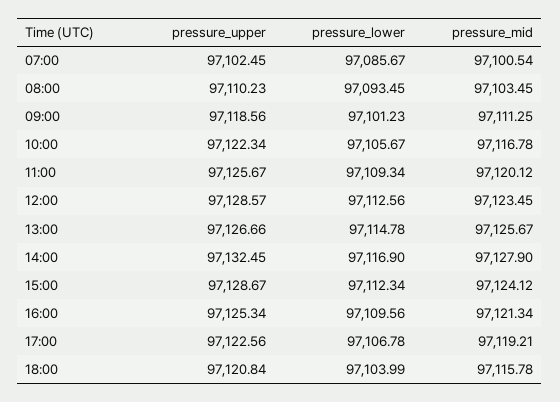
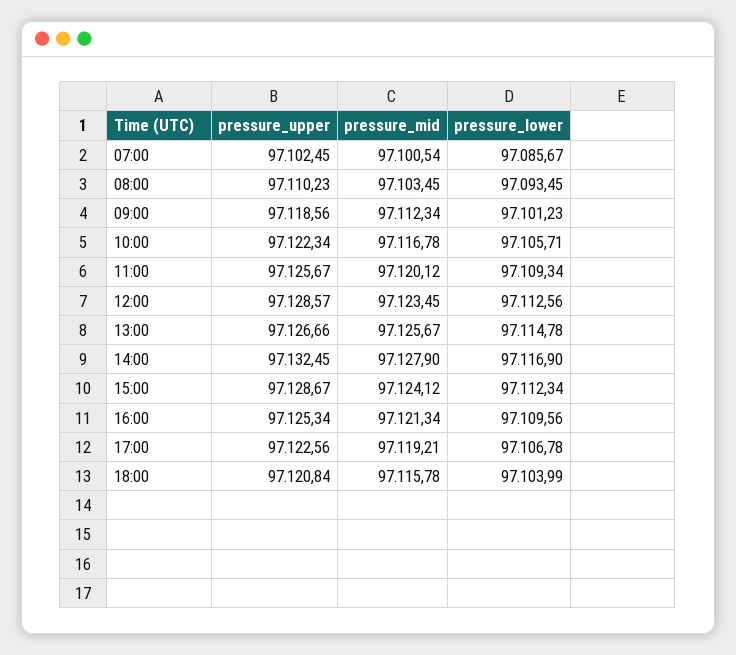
  {
    "pressure_upper": {
      "07:00": 97102.45,
      "08:00": 97110.23,
      "09:00": 97118.56,
      "10:00": 97122.34,
      "11:00": 97125.67,
      "12:00": 97128.57,
      "13:00": 97126.66,
      "14:00": 97132.45,
      "15:00": 97128.67,
      "16:00": 97125.34,
      "17:00": 97122.56,
      "18:00": 97120.84
    },
    "pressure_lower": {
      "07:00": 97085.67,
      "08:00": 97093.45,
      "09:00": 97101.23,
-     "10:00": 97105.67,
+     "10:00": 97105.71,
      "11:00": 97109.34,
      "12:00": 97112.56,
      "13:00": 97114.78,
      "14:00": 97116.9,
      "15:00": 97112.34,
      "16:00": 97109.56,
      "17:00": 97106.78,
      "18:00": 97103.99
    },
    "pressure_mid": {
      "07:00": 97100.54,
      "08:00": 97103.45,
-     "09:00": 97111.25,
+     "09:00": 97112.34,
      "10:00": 97116.78,
      "11:00": 97120.12,
      "12:00": 97123.45,
      "13:00": 97125.67,
      "14:00": 97127.9,
      "15:00": 97124.12,
      "16:00": 97121.34,
      "17:00": 97119.21,
      "18:00": 97115.78
    }
  }

